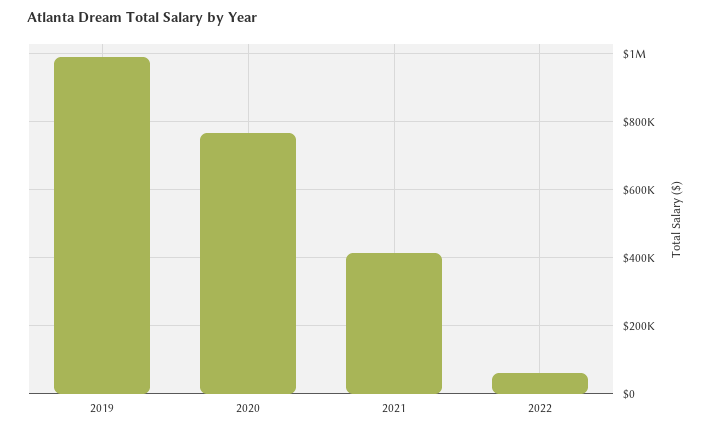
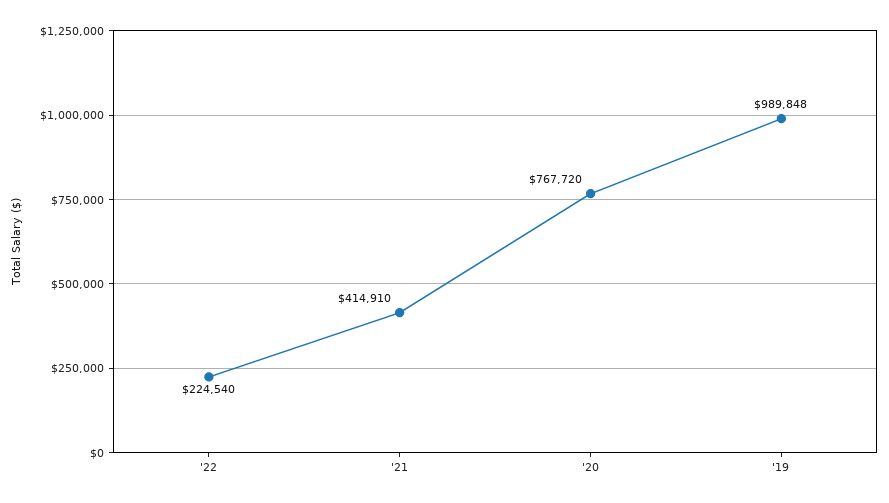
  {
    "2019": 989848,
    "2020": 767720,
    "2021": 414910,
-   "2022": 60000
+   "2022": 224540
  }

